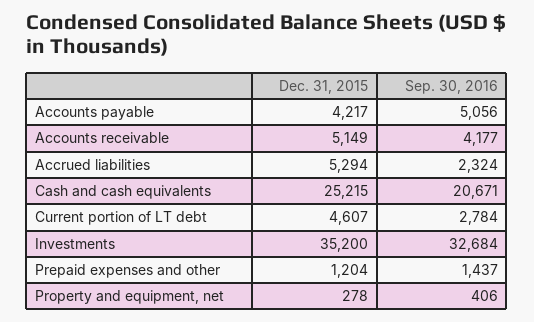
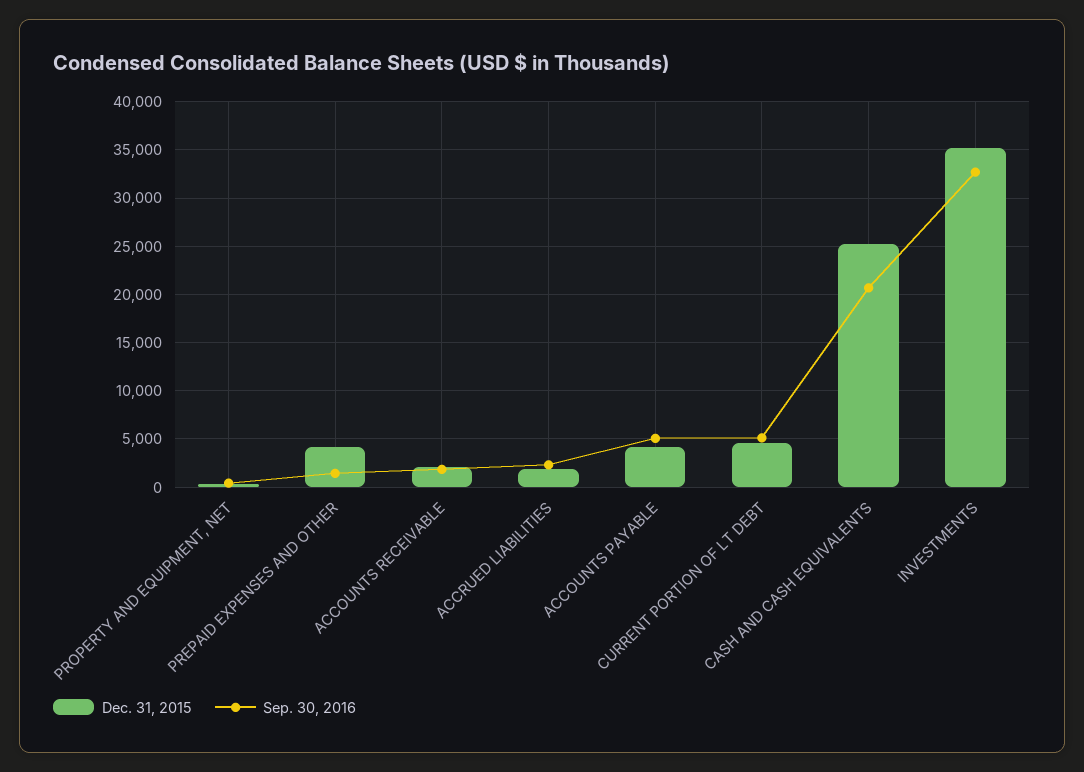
  {
    "Dec. 31, 2015": {
      "Accounts payable": 4217,
-     "Accounts receivable": 5149,
+     "Accounts receivable": 2000,
-     "Accrued liabilities": 5294,
+     "Accrued liabilities": 2000,
      "Cash and cash equivalents": 25215,
      "Current portion of LT debt": 4607,
      "Investments": 35200,
-     "Prepaid expenses and other": 1204,
+     "Prepaid expenses and other": 4000,
      "Property and equipment, net": 278
    },
    "Sep. 30, 2016": {
      "Accounts payable": 5056,
-     "Accounts receivable": 4177,
+     "Accounts receivable": 2000,
      "Accrued liabilities": 2324,
      "Cash and cash equivalents": 20671,
-     "Current portion of LT debt": 2784,
+     "Current portion of LT debt": 5000,
      "Investments": 32684,
      "Prepaid expenses and other": 1437,
      "Property and equipment, net": 406
    }
  }

